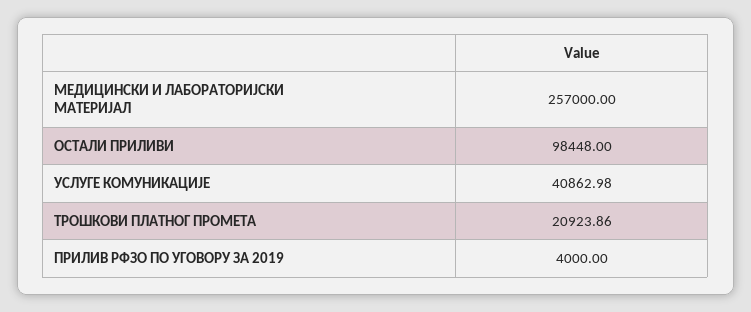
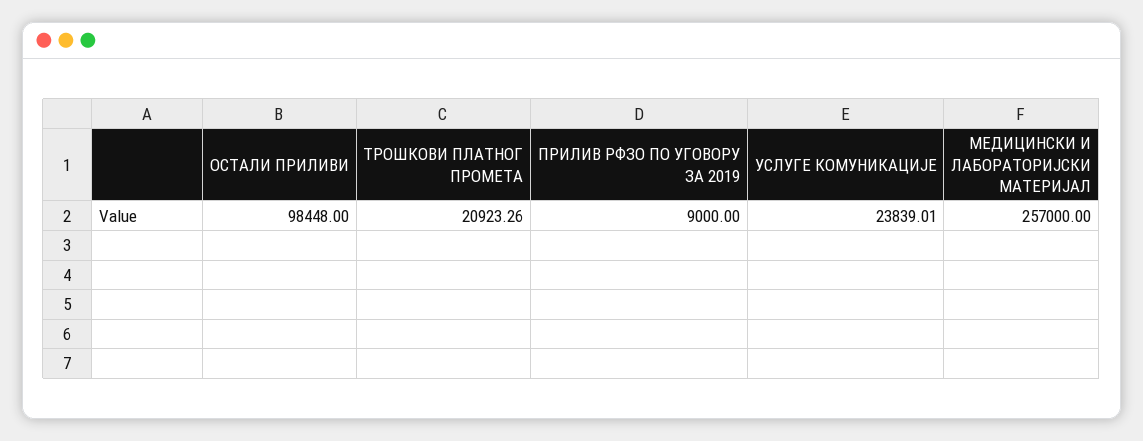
  {
    "МЕДИЦИНСКИ И ЛАБОРАТОРИЈСКИ МАТЕРИЈАЛ": 257000,
    "ОСТАЛИ ПРИЛИВИ": 98448,
-   "УСЛУГЕ КОМУНИКАЦИЈЕ": 40862.98,
+   "УСЛУГЕ КОМУНИКАЦИЈЕ": 23839.01,
-   "ТРОШКОВИ ПЛАТНОГ ПРОМЕТА": 20923.86,
+   "ТРОШКОВИ ПЛАТНОГ ПРОМЕТА": 20923.26,
-   "ПРИЛИВ РФЗО ПО УГОВОРУ ЗА 2019": 4000
+   "ПРИЛИВ РФЗО ПО УГОВОРУ ЗА 2019": 9000
  }

